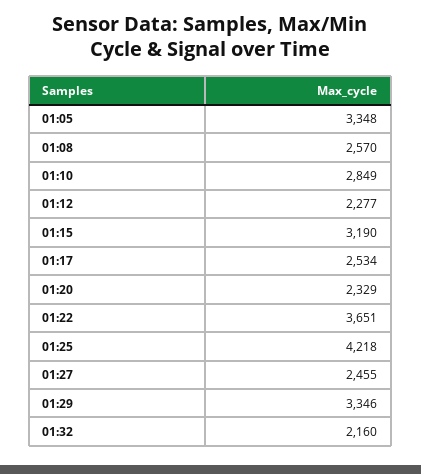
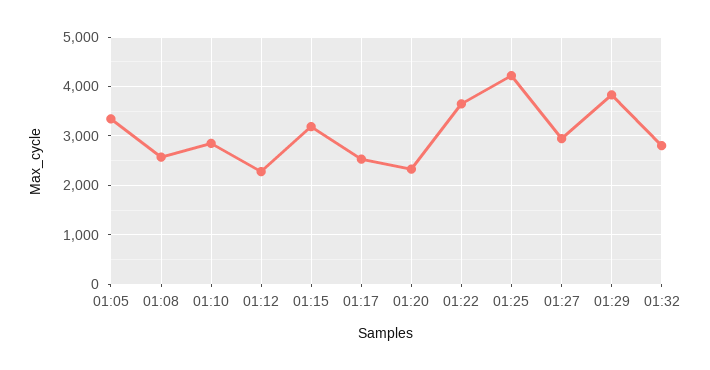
  {
    "01:05": 3348,
    "01:08": 2570,
    "01:10": 2849,
    "01:12": 2277,
    "01:15": 3190,
    "01:17": 2534,
    "01:20": 2329,
    "01:22": 3651,
    "01:25": 4218,
-   "01:27": 2455,
+   "01:27": 3000,
-   "01:29": 3346,
+   "01:29": 3800,
-   "01:32": 2160
+   "01:32": 2800
  }

